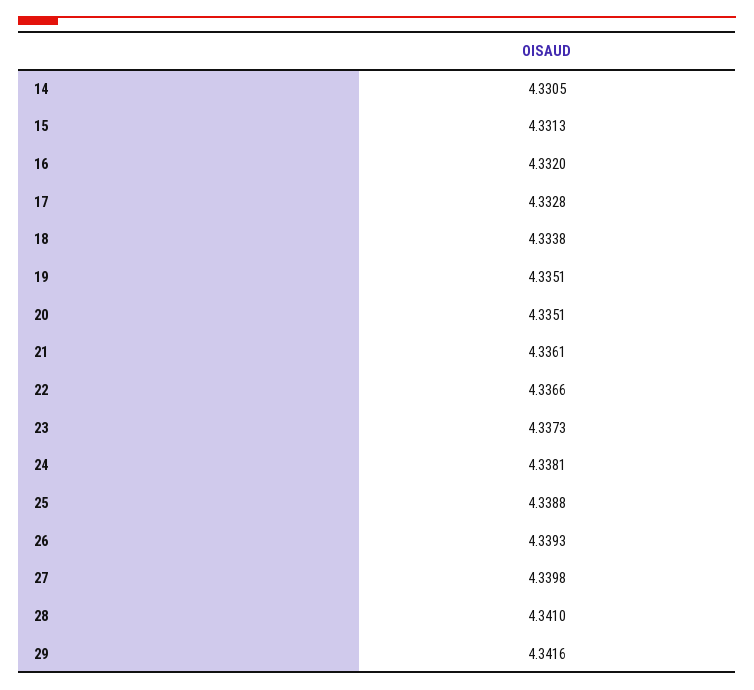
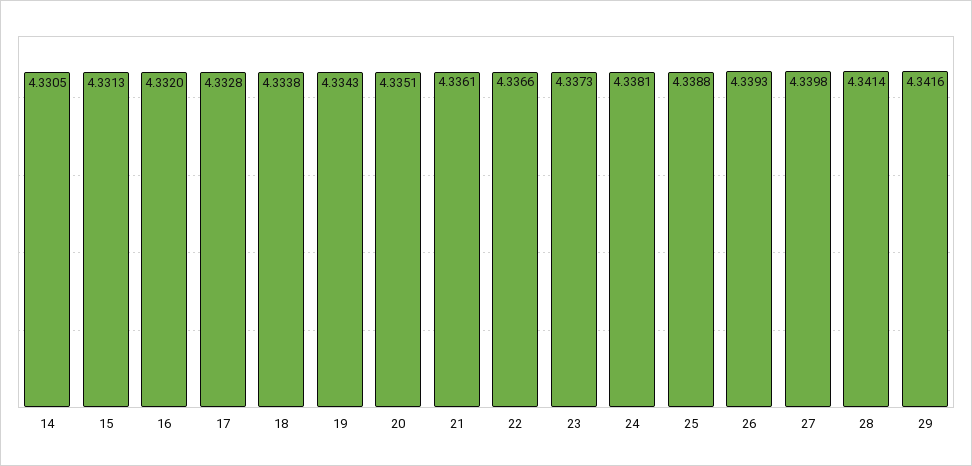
  {
    "14": 4.3305,
    "15": 4.3313,
    "16": 4.332,
    "17": 4.3328,
    "18": 4.3338,
-   "19": 4.3351,
+   "19": 4.3343,
    "20": 4.3351,
    "21": 4.3361,
    "22": 4.3366,
    "23": 4.3373,
    "24": 4.3381,
    "25": 4.3388,
    "26": 4.3393,
    "27": 4.3398,
-   "28": 4.341,
+   "28": 4.3414,
    "29": 4.3416
  }

